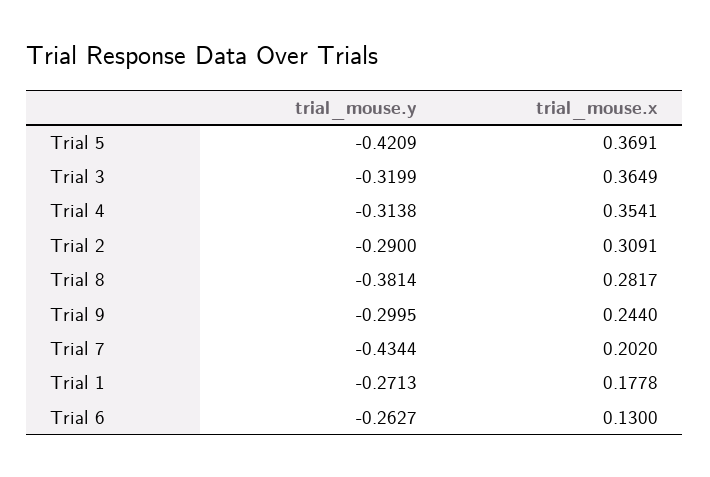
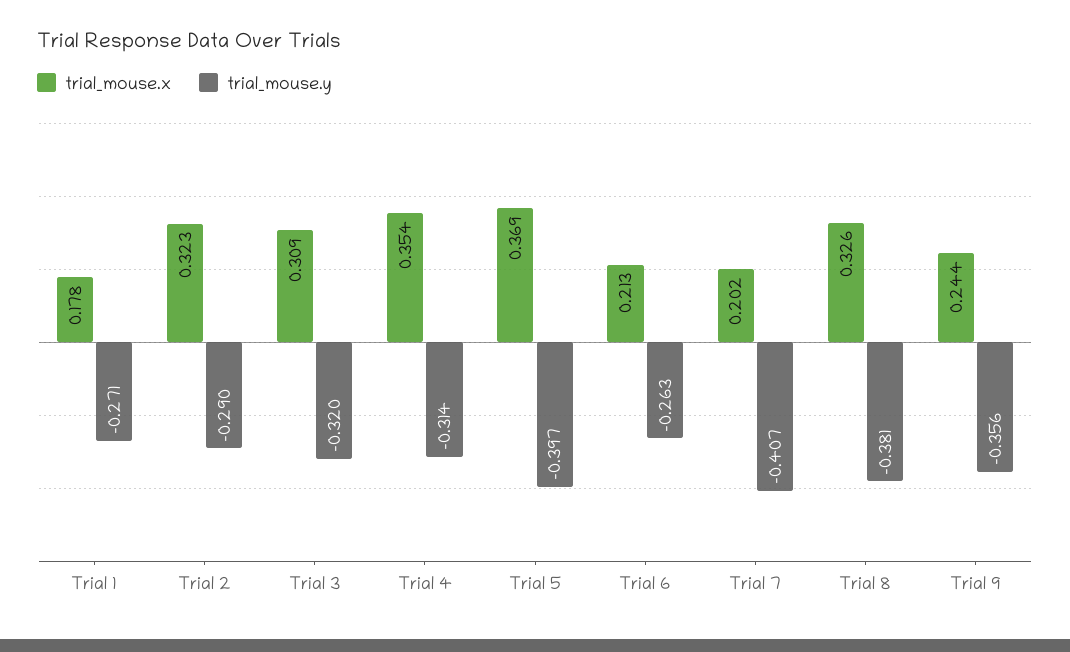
  {
    "trial_mouse.y": {
-     "Trial 5": -0.4209,
+     "Trial 5": -0.397,
      "Trial 3": -0.3199,
      "Trial 4": -0.3138,
      "Trial 2": -0.29,
      "Trial 8": -0.3814,
-     "Trial 9": -0.2995,
+     "Trial 9": -0.356,
-     "Trial 7": -0.4344,
+     "Trial 7": -0.407,
      "Trial 1": -0.2713,
      "Trial 6": -0.2627
    },
    "trial_mouse.x": {
      "Trial 5": 0.3691,
-     "Trial 3": 0.3649,
+     "Trial 3": 0.309,
      "Trial 4": 0.3541,
-     "Trial 2": 0.3091,
+     "Trial 2": 0.323,
-     "Trial 8": 0.2817,
+     "Trial 8": 0.326,
      "Trial 9": 0.244,
      "Trial 7": 0.202,
      "Trial 1": 0.1778,
-     "Trial 6": 0.13
+     "Trial 6": 0.213
    }
  }

